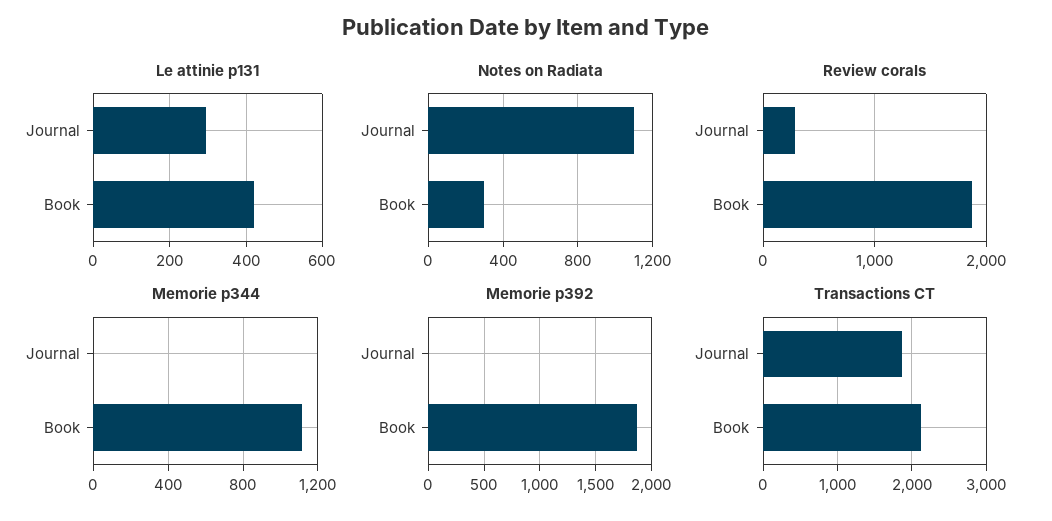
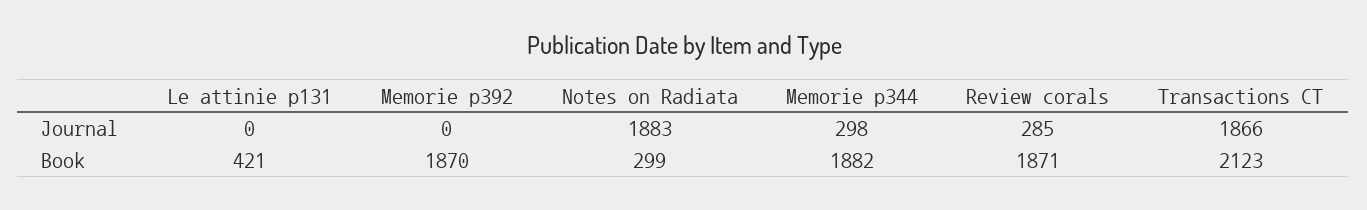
  {
    "Le attinie p131": {
-     "Journal": 300,
+     "Journal": 0,
      "Book": 421
    },
    "Notes on Radiata": {
-     "Journal": 1100,
+     "Journal": 1883,
      "Book": 299
    },
    "Review corals": {
      "Journal": 285,
      "Book": 1871
    },
    "Memorie p344": {
-     "Journal": 0,
+     "Journal": 298,
-     "Book": 1100
+     "Book": 1882
    },
    "Memorie p392": {
      "Journal": 0,
      "Book": 1870
    },
    "Transactions CT": {
      "Journal": 1866,
      "Book": 2123
    }
  }

